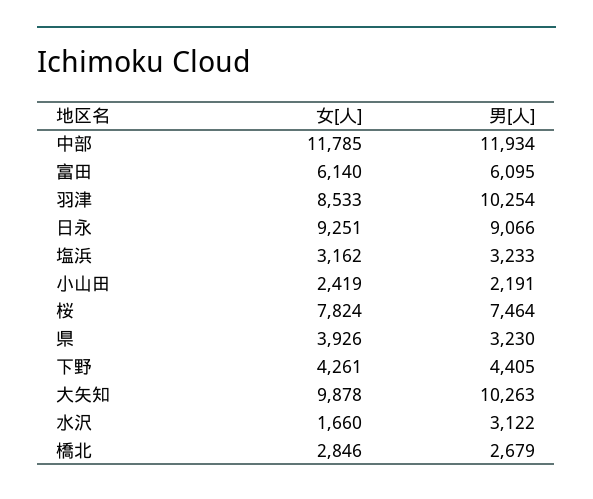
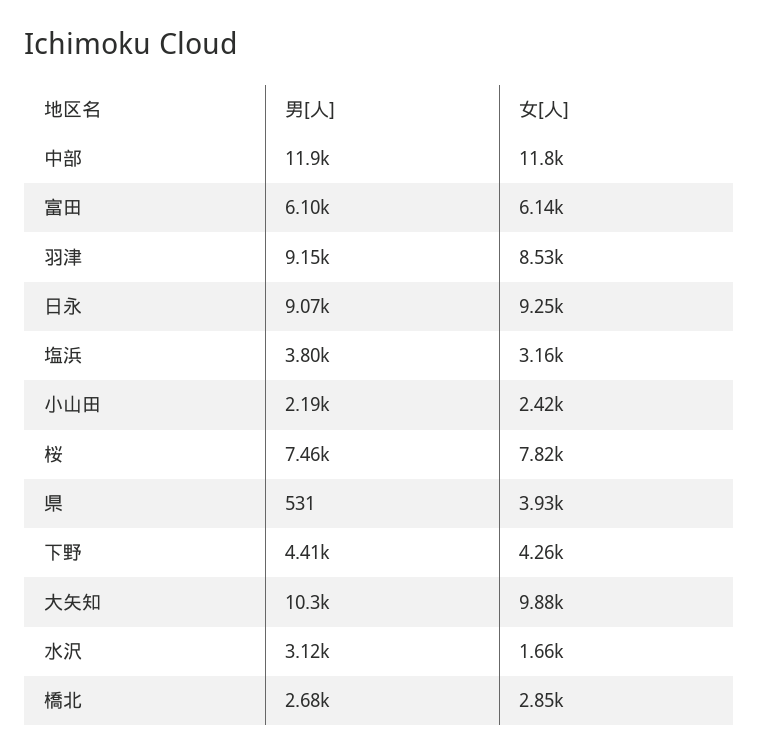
  {
    "女[人]": {
      "中部": 11785,
      "富田": 6140,
      "羽津": 8533,
      "日永": 9251,
      "塩浜": 3162,
      "小山田": 2419,
      "桜": 7824,
      "県": 3926,
      "下野": 4261,
      "大矢知": 9878,
      "水沢": 1660,
      "橋北": 2846
    },
    "男[人]": {
      "中部": 11934,
      "富田": 6095,
-     "羽津": 10254,
+     "羽津": 9150,
      "日永": 9066,
-     "塩浜": 3233,
+     "塩浜": 3800,
      "小山田": 2191,
      "桜": 7464,
-     "県": 3230,
+     "県": 531,
      "下野": 4405,
      "大矢知": 10263,
      "水沢": 3122,
      "橋北": 2679
    }
  }

